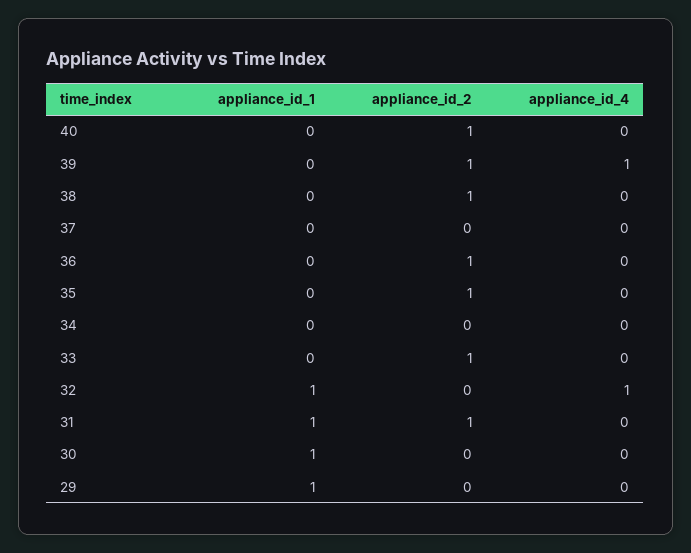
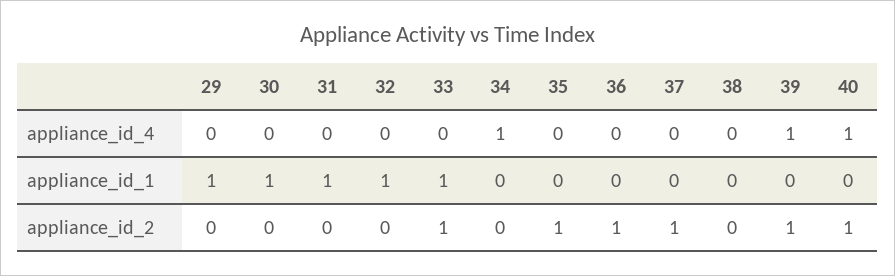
  {
    "appliance_id_1": {
      "40": 0,
      "39": 0,
      "38": 0,
      "37": 0,
      "36": 0,
      "35": 0,
      "34": 0,
-     "33": 0,
+     "33": 1,
      "32": 1,
      "31": 1,
      "30": 1,
      "29": 1
    },
    "appliance_id_2": {
      "40": 1,
      "39": 1,
-     "38": 1,
+     "38": 0,
-     "37": 0,
+     "37": 1,
      "36": 1,
      "35": 1,
      "34": 0,
      "33": 1,
      "32": 0,
-     "31": 1,
+     "31": 0,
      "30": 0,
      "29": 0
    },
    "appliance_id_4": {
-     "40": 0,
+     "40": 1,
      "39": 1,
      "38": 0,
      "37": 0,
      "36": 0,
      "35": 0,
-     "34": 0,
+     "34": 1,
      "33": 0,
-     "32": 1,
+     "32": 0,
      "31": 0,
      "30": 0,
      "29": 0
    }
  }

